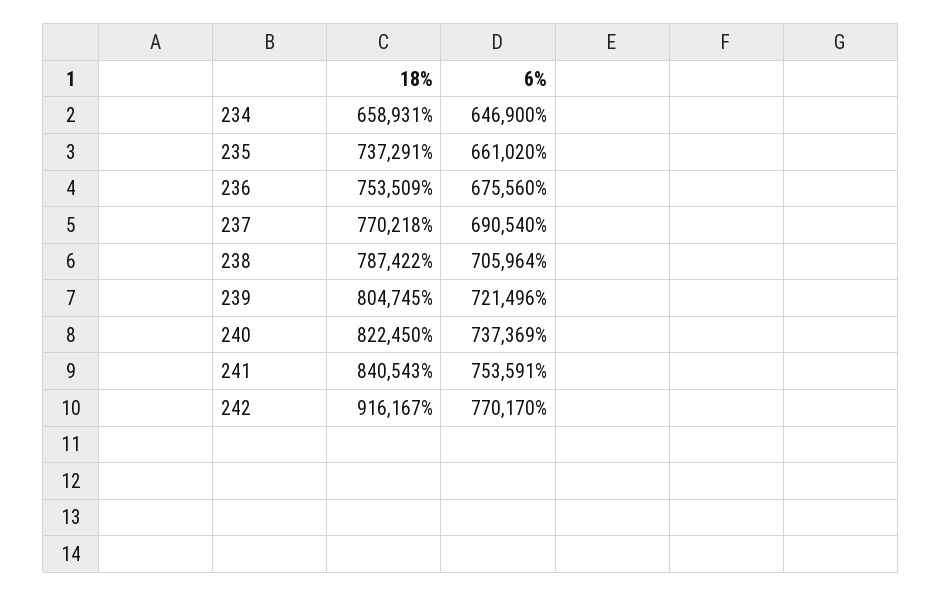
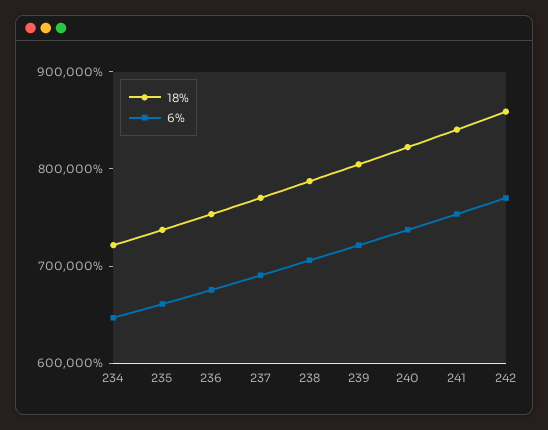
  {
    "18%": {
-     "234": 658931,
+     "234": 720000,
      "235": 737291,
      "236": 753509,
      "237": 770218,
      "238": 787422,
      "239": 804745,
      "240": 822450,
      "241": 840543,
-     "242": 916167
+     "242": 860000
    },
    "6%": {
      "234": 646900,
      "235": 661020,
      "236": 675560,
      "237": 690540,
      "238": 705964,
      "239": 721496,
      "240": 737369,
      "241": 753591,
      "242": 770170
    }
  }

